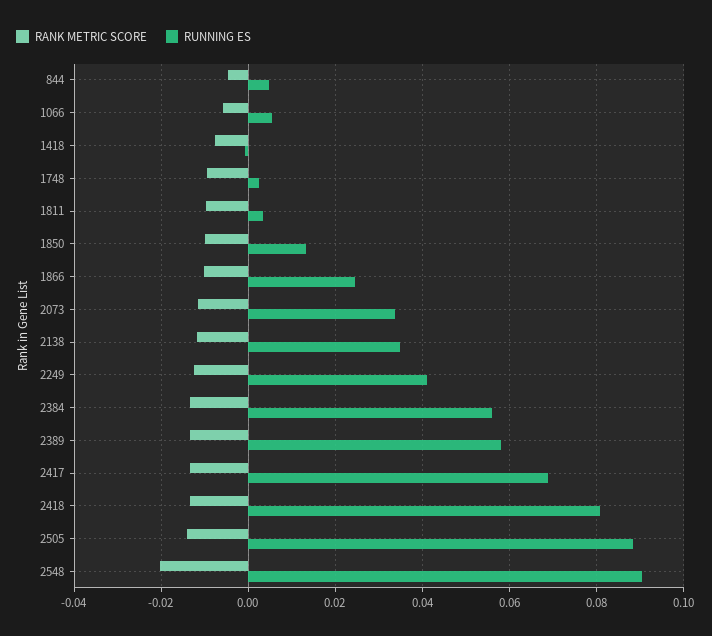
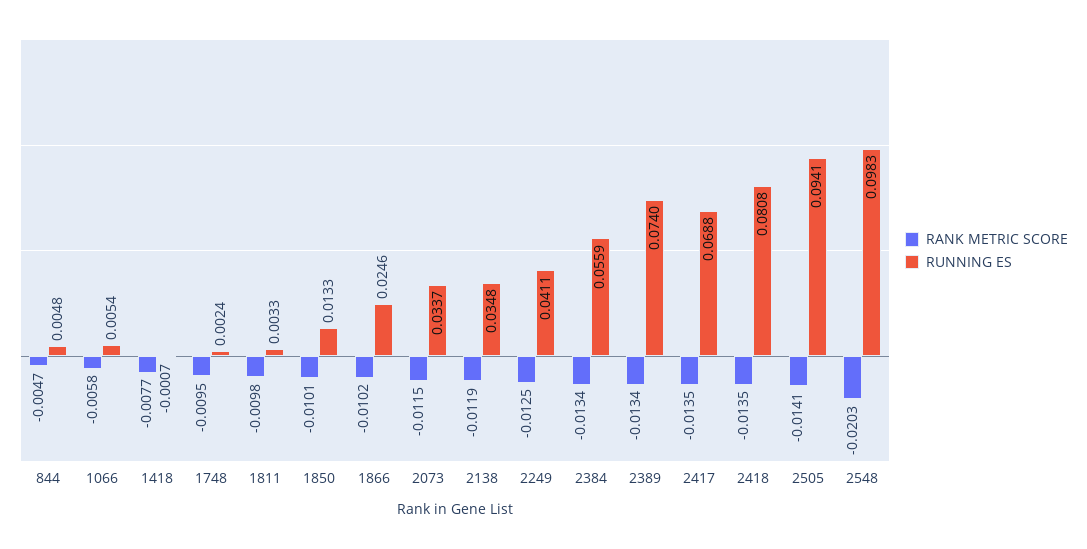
  {
    "RANK METRIC SCORE": {
      "844": -0.0047,
      "1066": -0.0058,
      "1418": -0.0077,
      "1748": -0.0095,
      "1811": -0.0098,
      "1850": -0.0101,
      "1866": -0.0102,
      "2073": -0.0115,
      "2138": -0.0119,
      "2249": -0.0125,
      "2384": -0.0134,
      "2389": -0.0134,
      "2417": -0.0135,
      "2418": -0.0135,
      "2505": -0.0141,
      "2548": -0.0203
    },
    "RUNNING ES": {
      "844": 0.0048,
      "1066": 0.0054,
      "1418": -0.0007,
      "1748": 0.0024,
      "1811": 0.0033,
      "1850": 0.0133,
      "1866": 0.0246,
      "2073": 0.0337,
      "2138": 0.0348,
      "2249": 0.0411,
      "2384": 0.0559,
-     "2389": 0.058,
+     "2389": 0.074,
      "2417": 0.0688,
      "2418": 0.0808,
-     "2505": 0.088,
+     "2505": 0.0941,
-     "2548": 0.09
+     "2548": 0.0983
    }
  }

